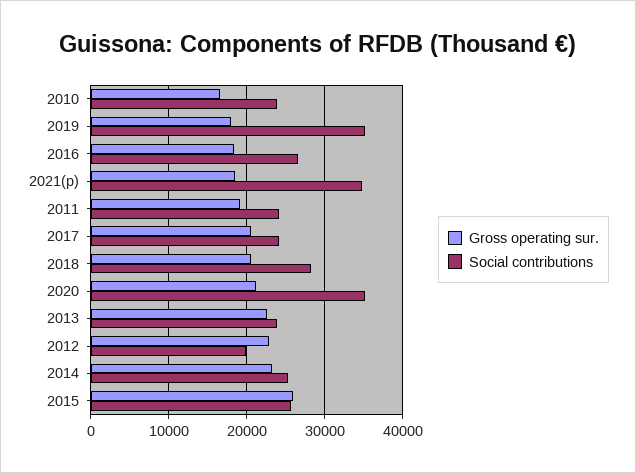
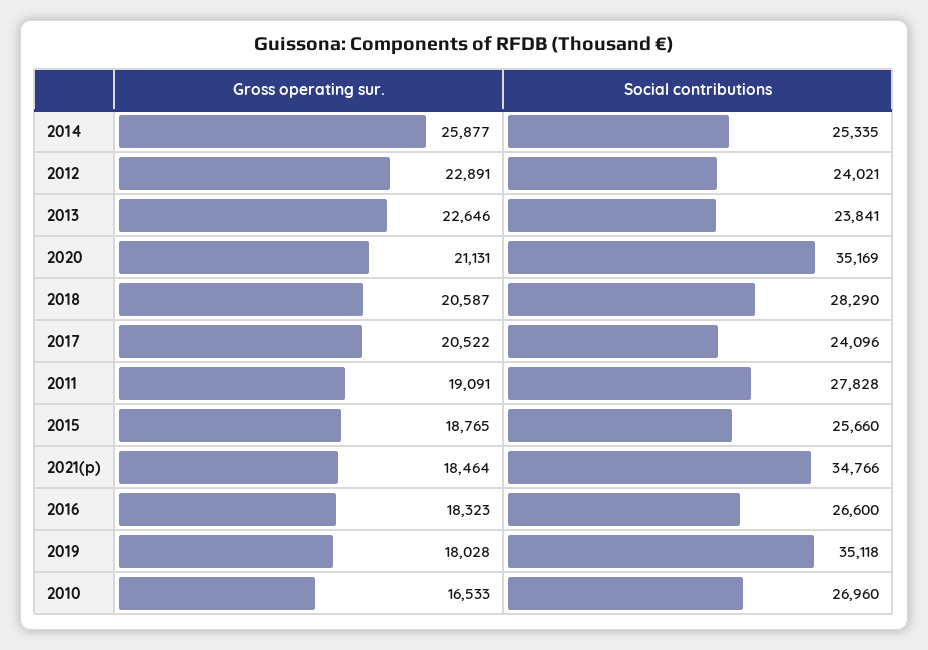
  {
    "Gross operating sur.": {
      "2010": 16533,
      "2019": 18028,
      "2016": 18323,
      "2021(p)": 18464,
      "2011": 19091,
      "2017": 20522,
      "2018": 20587,
      "2020": 21131,
      "2013": 22646,
      "2012": 22891,
-     "2014": 23000,
+     "2014": 25877,
-     "2015": 26000
+     "2015": 18765
    },
    "Social contributions": {
-     "2010": 24000,
+     "2010": 26960,
      "2019": 35118,
      "2016": 26600,
      "2021(p)": 34766,
-     "2011": 24000,
+     "2011": 27828,
      "2017": 24096,
      "2018": 28290,
      "2020": 35169,
      "2013": 23841,
-     "2012": 20000,
+     "2012": 24021,
      "2014": 25335,
      "2015": 25660
    }
  }

